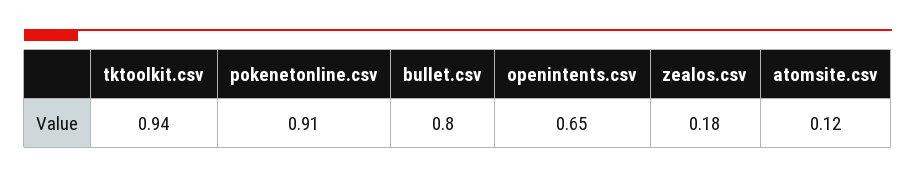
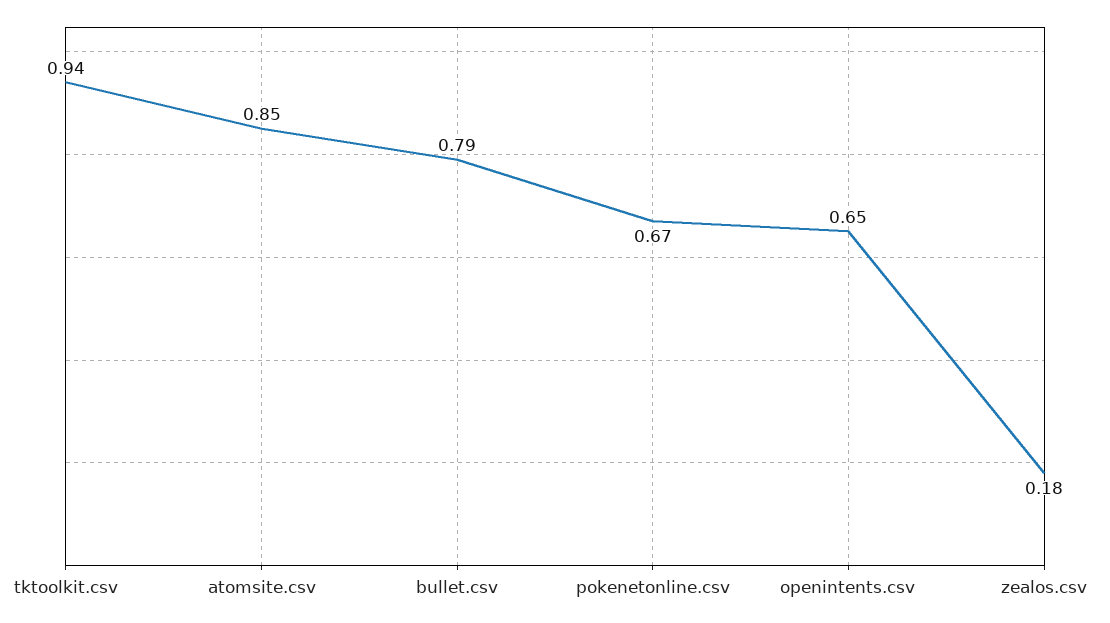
  {
    "tktoolkit.csv": 0.94,
-   "pokenetonline.csv": 0.91,
+   "pokenetonline.csv": 0.67,
-   "bullet.csv": 0.8,
+   "bullet.csv": 0.79,
    "openintents.csv": 0.65,
    "zealos.csv": 0.18,
-   "atomsite.csv": 0.12
+   "atomsite.csv": 0.85
  }

